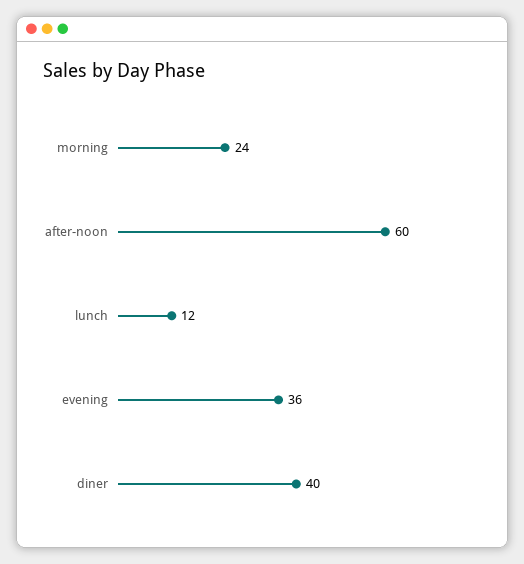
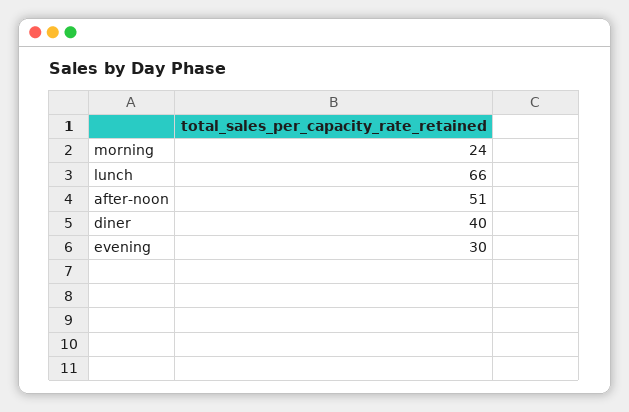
  {
    "morning": 24,
-   "after-noon": 60,
+   "after-noon": 51,
-   "lunch": 12,
+   "lunch": 66,
-   "evening": 36,
+   "evening": 30,
    "diner": 40
  }

